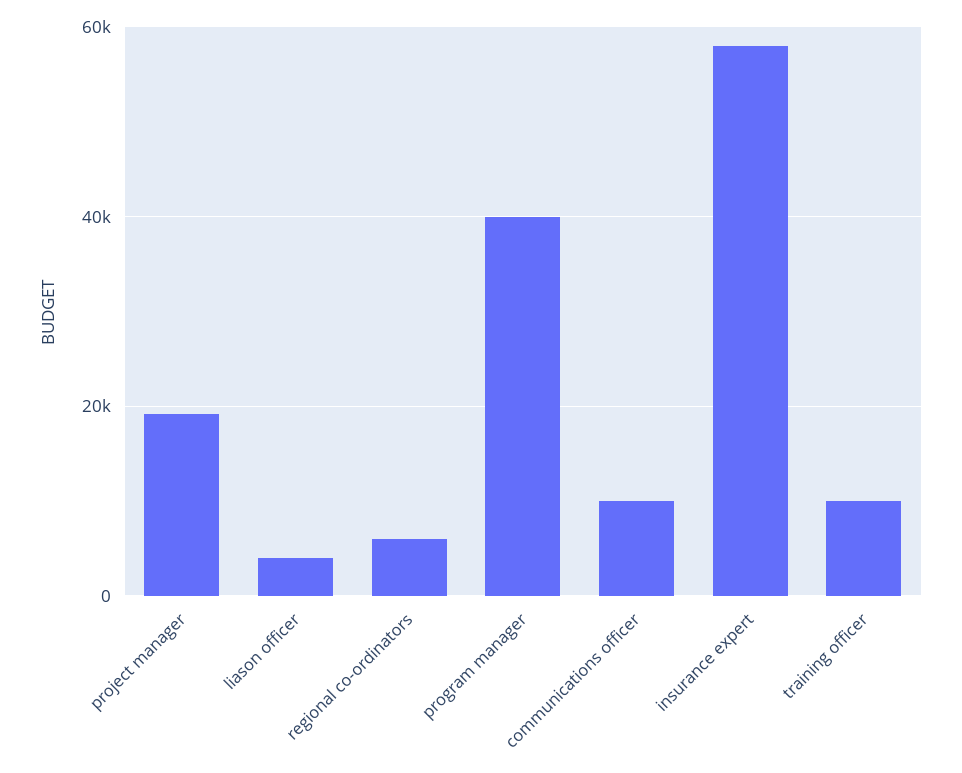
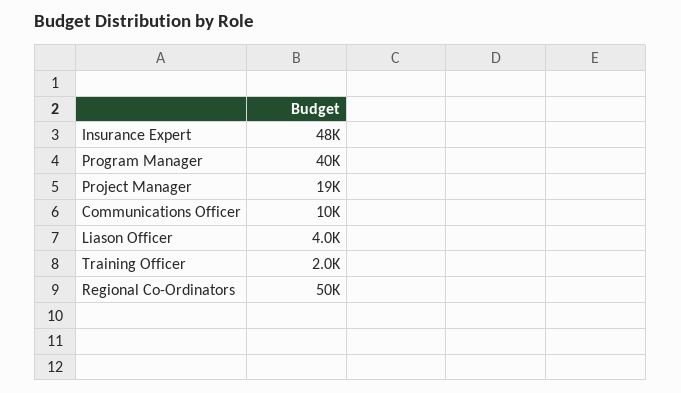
  {
    "project manager": 19000,
    "liason officer": 4000,
-   "regional co-ordinators": 6000,
+   "regional co-ordinators": 50000,
    "program manager": 40000,
    "communications officer": 10000,
-   "insurance expert": 58000,
+   "insurance expert": 48000,
-   "training officer": 10000
+   "training officer": 2000
  }

